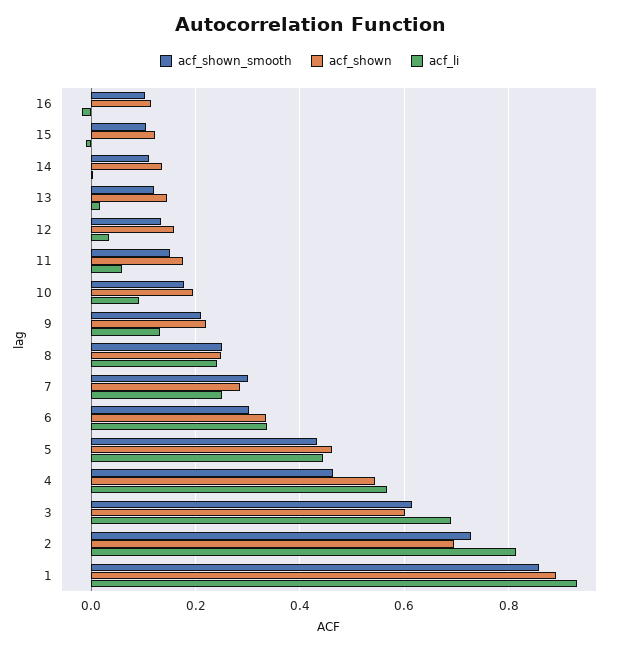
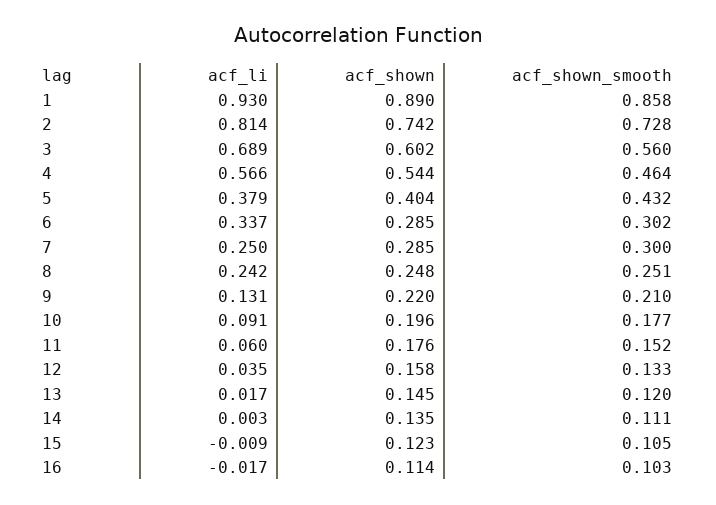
  {
    "acf_shown_smooth": {
      "16": 0.103,
      "15": 0.105,
      "14": 0.111,
      "13": 0.12,
      "12": 0.133,
      "11": 0.152,
      "10": 0.177,
      "9": 0.21,
      "8": 0.251,
      "7": 0.3,
      "6": 0.302,
      "5": 0.432,
      "4": 0.464,
-     "3": 0.62,
+     "3": 0.56,
      "2": 0.728,
      "1": 0.858
    },
    "acf_shown": {
      "16": 0.114,
      "15": 0.123,
      "14": 0.135,
      "13": 0.145,
      "12": 0.158,
      "11": 0.176,
      "10": 0.196,
      "9": 0.22,
      "8": 0.248,
      "7": 0.285,
-     "6": 0.34,
+     "6": 0.285,
-     "5": 0.46,
+     "5": 0.404,
      "4": 0.544,
      "3": 0.602,
-     "2": 0.7,
+     "2": 0.742,
      "1": 0.89
    },
    "acf_li": {
      "16": -0.017,
      "15": -0.009,
      "14": 0.003,
      "13": 0.017,
      "12": 0.035,
      "11": 0.06,
      "10": 0.091,
      "9": 0.131,
      "8": 0.242,
      "7": 0.25,
      "6": 0.337,
-     "5": 0.44,
+     "5": 0.379,
      "4": 0.566,
      "3": 0.689,
      "2": 0.814,
      "1": 0.93
    }
  }

